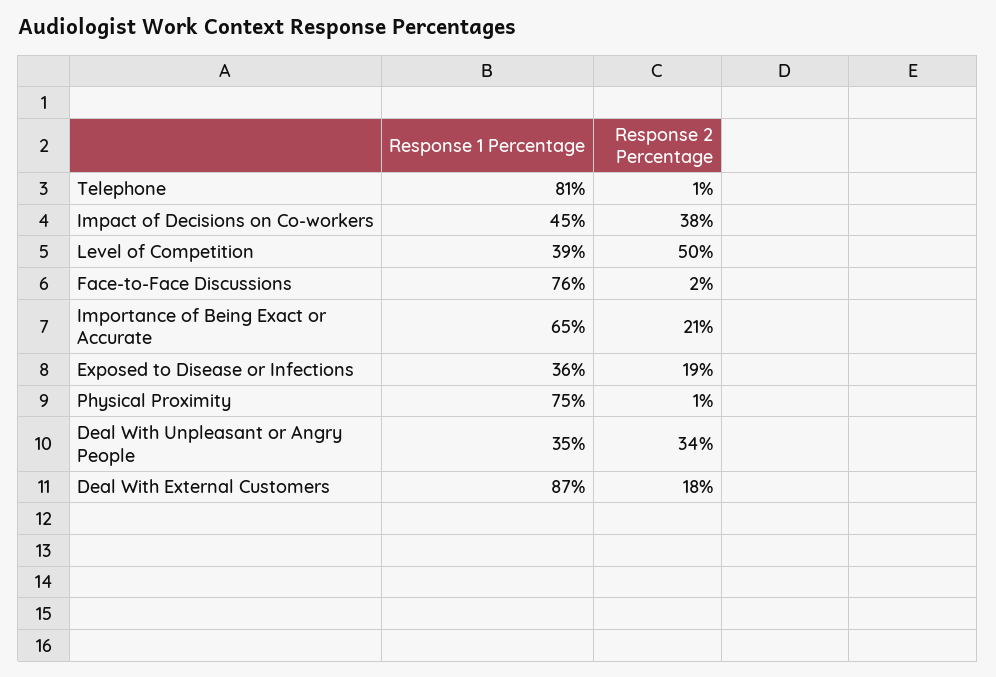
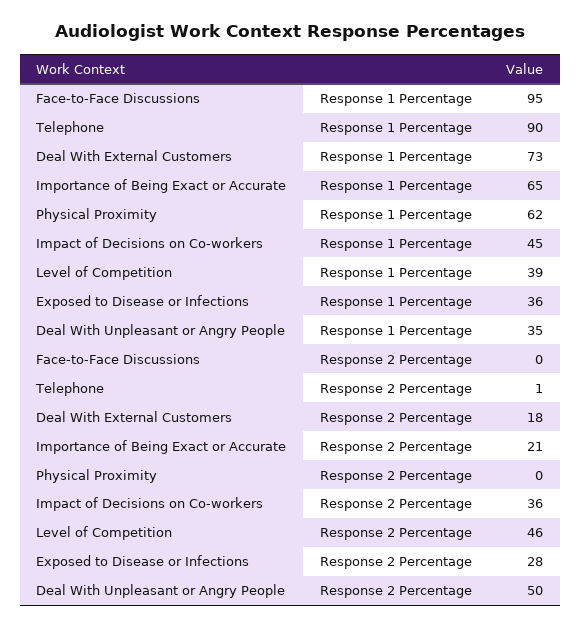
  {
    "Response 1 Percentage": {
-     "Telephone": 81,
+     "Telephone": 90,
      "Impact of Decisions on Co-workers": 45,
      "Level of Competition": 39,
-     "Face-to-Face Discussions": 76,
+     "Face-to-Face Discussions": 95,
      "Importance of Being Exact or Accurate": 65,
      "Exposed to Disease or Infections": 36,
-     "Physical Proximity": 75,
+     "Physical Proximity": 62,
      "Deal With Unpleasant or Angry People": 35,
-     "Deal With External Customers": 87
+     "Deal With External Customers": 73
    },
    "Response 2 Percentage": {
      "Telephone": 1,
-     "Impact of Decisions on Co-workers": 38,
+     "Impact of Decisions on Co-workers": 36,
-     "Level of Competition": 50,
+     "Level of Competition": 46,
-     "Face-to-Face Discussions": 2,
+     "Face-to-Face Discussions": 0,
      "Importance of Being Exact or Accurate": 21,
-     "Exposed to Disease or Infections": 19,
+     "Exposed to Disease or Infections": 28,
-     "Physical Proximity": 1,
+     "Physical Proximity": 0,
-     "Deal With Unpleasant or Angry People": 34,
+     "Deal With Unpleasant or Angry People": 50,
      "Deal With External Customers": 18
    }
  }

